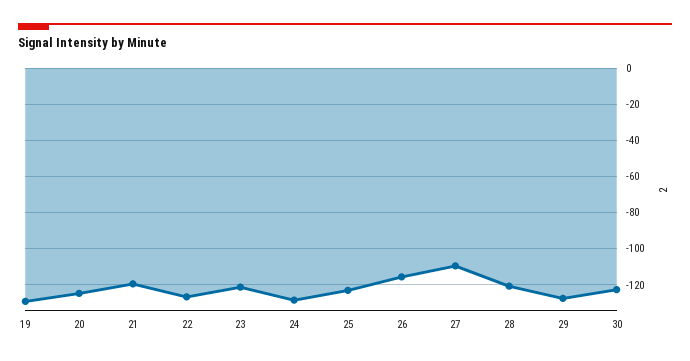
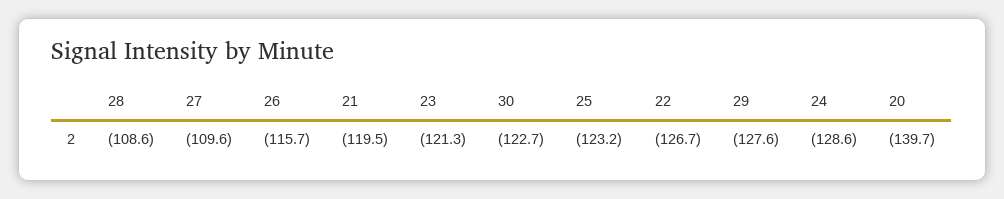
  {
-   "19": -130,
-   "20": -125,
+   "20": -139.7,
    "21": -119.5,
    "22": -126.7,
    "23": -121.3,
    "24": -128.6,
    "25": -123.2,
    "26": -115.7,
    "27": -109.6,
-   "28": -120,
+   "28": -108.6,
    "29": -127.6,
    "30": -122.7
  }

